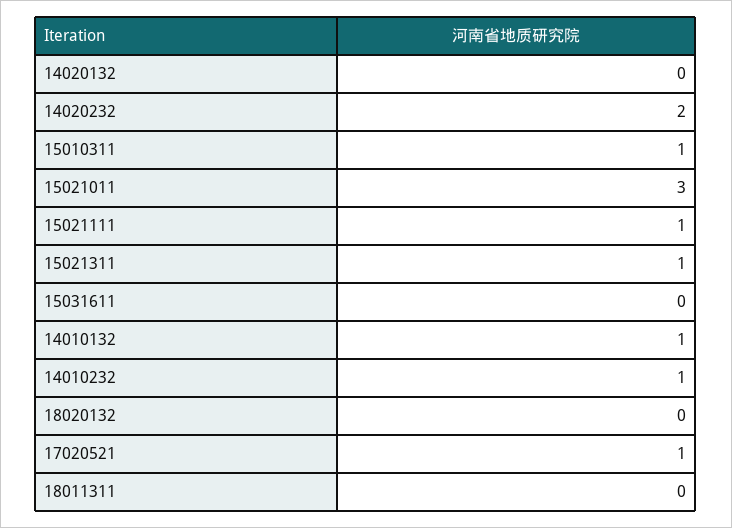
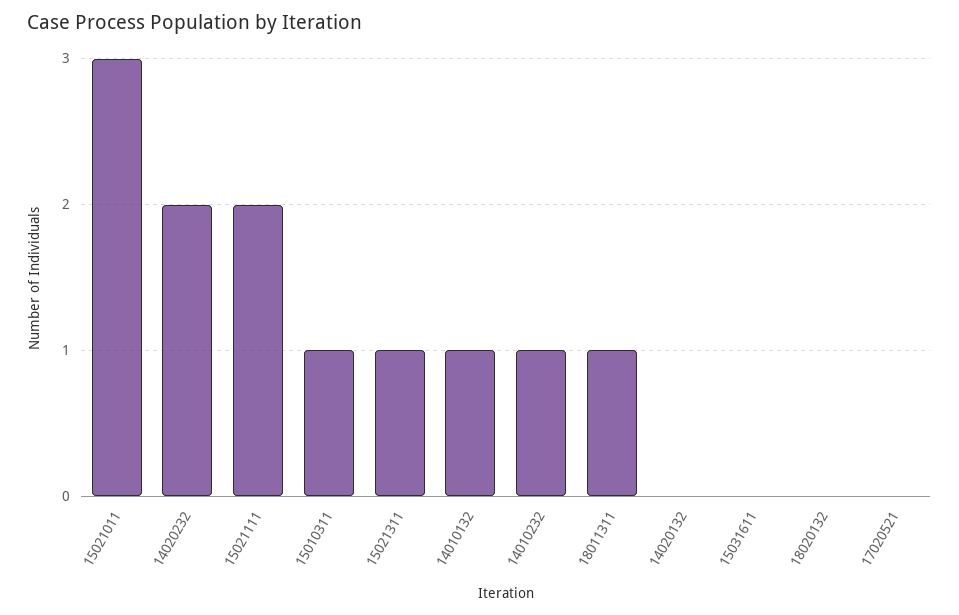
  {
    "14020132": 0,
    "14020232": 2,
    "15010311": 1,
    "15021011": 3,
-   "15021111": 1,
+   "15021111": 2,
    "15021311": 1,
    "15031611": 0,
    "14010132": 1,
    "14010232": 1,
    "18020132": 0,
-   "17020521": 1,
+   "17020521": 0,
-   "18011311": 0
+   "18011311": 1
  }

